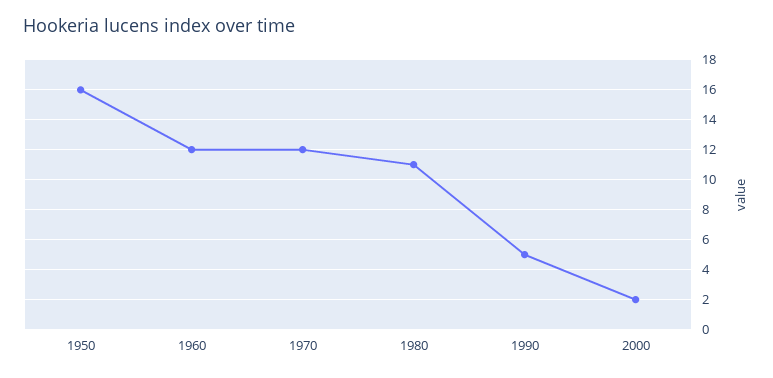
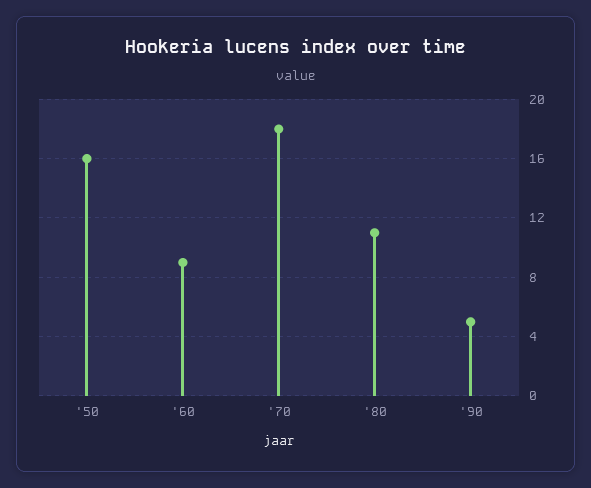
  {
    "1950": 16,
-   "1960": 12,
+   "1960": 9,
-   "1970": 12,
+   "1970": 18,
    "1980": 11,
-   "1990": 5,
+   "1990": 5
-   "2000": 2
  }

